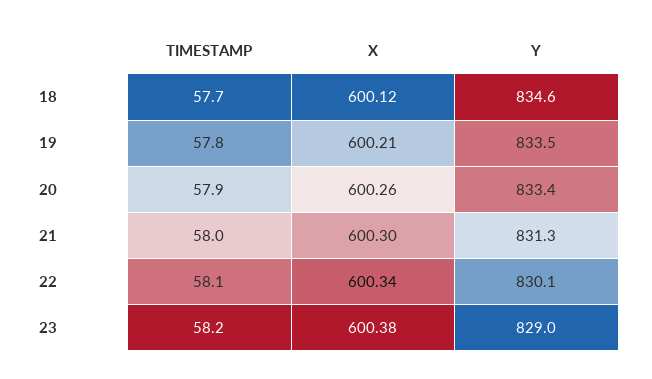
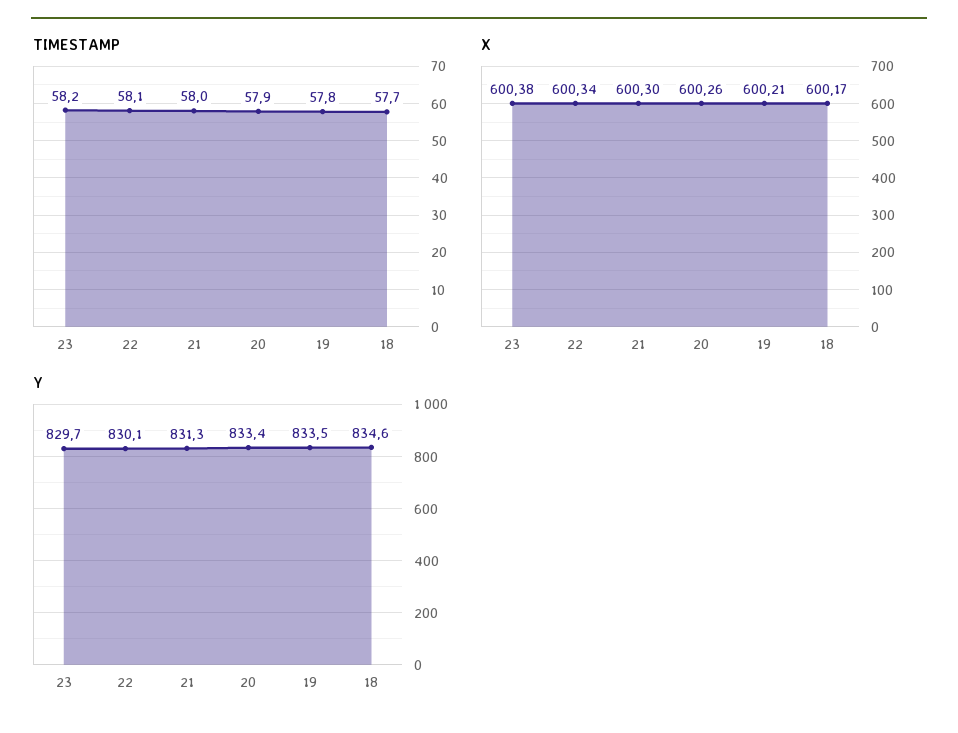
  {
    "TIMESTAMP": {
      "18": 57.7,
      "19": 57.8,
      "20": 57.9,
      "21": 58,
      "22": 58.1,
      "23": 58.2
    },
    "X": {
-     "18": 600.12,
+     "18": 600.17,
      "19": 600.21,
      "20": 600.26,
      "21": 600.3,
      "22": 600.34,
      "23": 600.38
    },
    "Y": {
      "18": 834.6,
      "19": 833.5,
      "20": 833.4,
      "21": 831.3,
      "22": 830.1,
-     "23": 829
+     "23": 829.7
    }
  }

